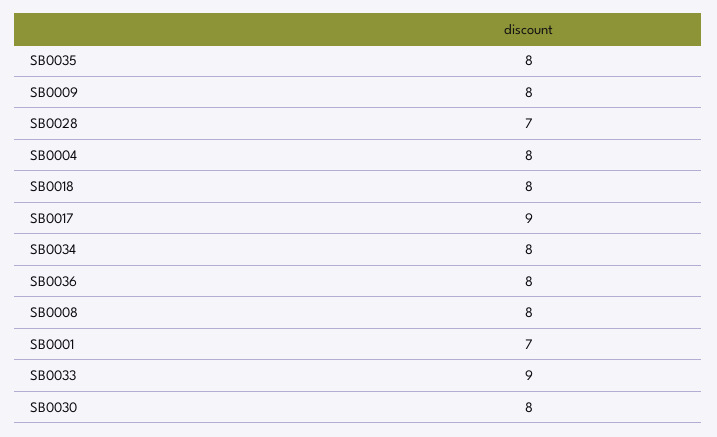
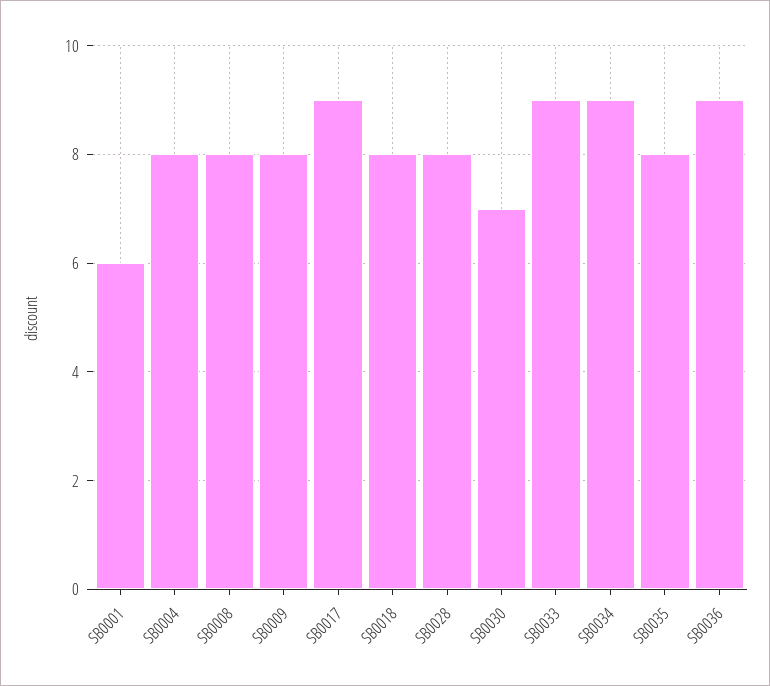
  {
    "SB0035": 8,
    "SB0009": 8,
-   "SB0028": 7,
+   "SB0028": 8,
    "SB0004": 8,
    "SB0018": 8,
    "SB0017": 9,
-   "SB0034": 8,
+   "SB0034": 9,
-   "SB0036": 8,
+   "SB0036": 9,
    "SB0008": 8,
-   "SB0001": 7,
+   "SB0001": 6,
    "SB0033": 9,
-   "SB0030": 8
+   "SB0030": 7
  }

